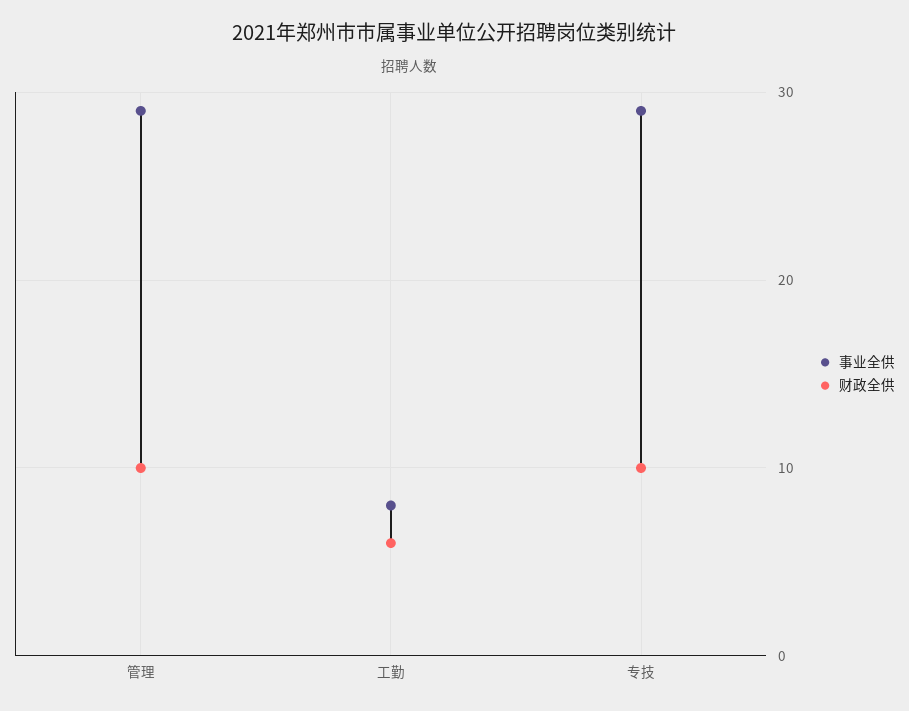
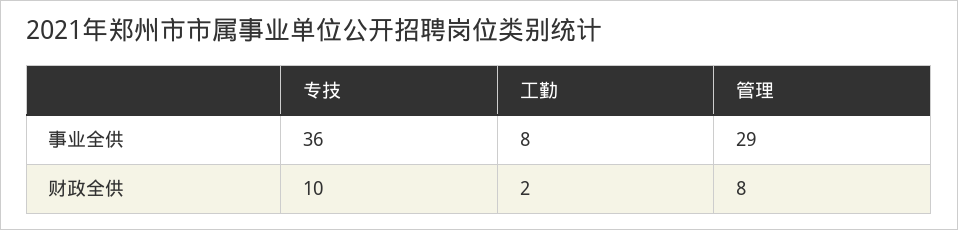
  {
    "事业全供": {
      "管理": 29,
      "工勤": 8,
-     "专技": 29
+     "专技": 36
    },
    "财政全供": {
-     "管理": 10,
+     "管理": 8,
-     "工勤": 6,
+     "工勤": 2,
      "专技": 10
    }
  }

